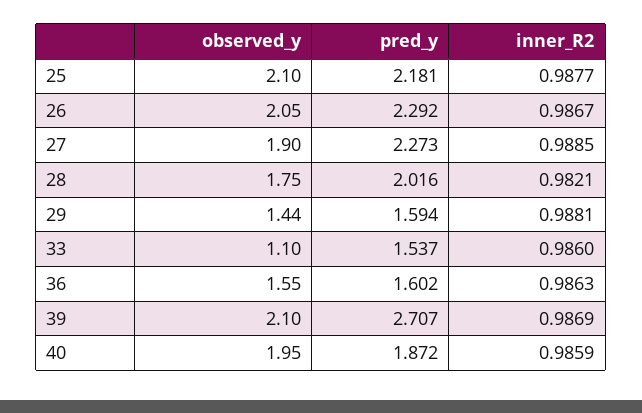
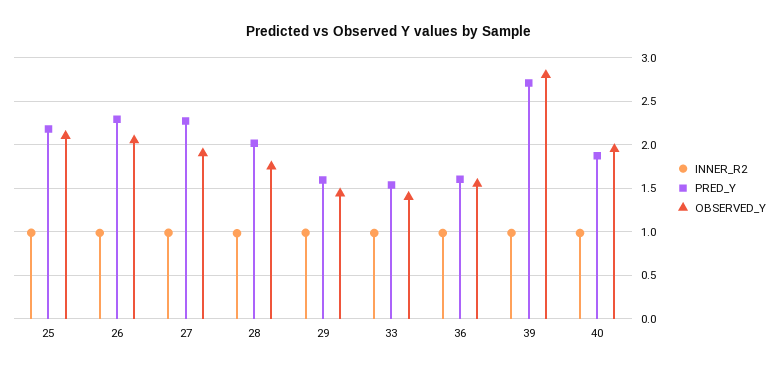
  {
    "observed_y": {
      "25": 2.1,
      "26": 2.05,
      "27": 1.9,
      "28": 1.75,
      "29": 1.44,
-     "33": 1.1,
+     "33": 1.4,
      "36": 1.55,
-     "39": 2.1,
+     "39": 2.8,
      "40": 1.95
    },
    "pred_y": {
      "25": 2.181,
      "26": 2.292,
      "27": 2.273,
      "28": 2.016,
      "29": 1.594,
      "33": 1.537,
      "36": 1.602,
      "39": 2.707,
      "40": 1.872
    },
    "inner_R2": {
      "25": 0.9877,
      "26": 0.9867,
      "27": 0.9885,
      "28": 0.9821,
      "29": 0.9881,
      "33": 0.986,
      "36": 0.9863,
      "39": 0.9869,
      "40": 0.9859
    }
  }

